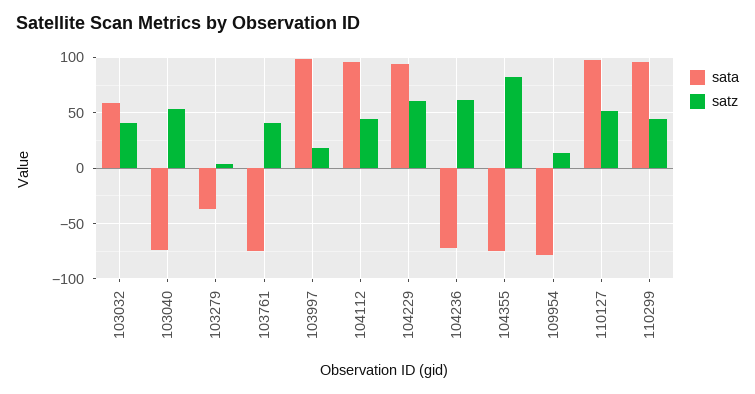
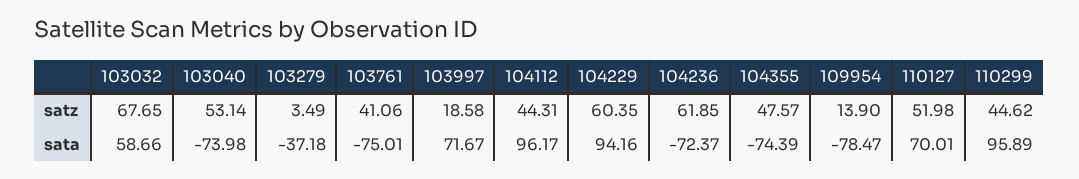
  {
    "sata": {
      "103032": 58.66,
      "103040": -73.98,
      "103279": -37.18,
      "103761": -75.01,
-     "103997": 100,
+     "103997": 71.67,
      "104112": 96.17,
      "104229": 94.16,
      "104236": -72.37,
      "104355": -74.39,
      "109954": -78.47,
-     "110127": 100,
+     "110127": 70.01,
      "110299": 95.89
    },
    "satz": {
-     "103032": 40,
+     "103032": 67.65,
      "103040": 53.14,
      "103279": 3.49,
      "103761": 41.06,
      "103997": 18.58,
      "104112": 44.31,
      "104229": 60.35,
      "104236": 61.85,
-     "104355": 80,
+     "104355": 47.57,
      "109954": 13.9,
      "110127": 51.98,
      "110299": 44.62
    }
  }

